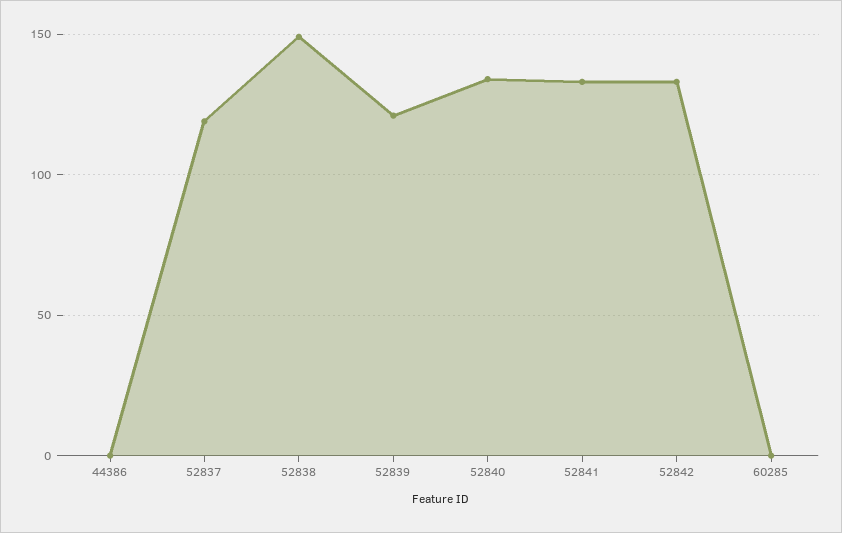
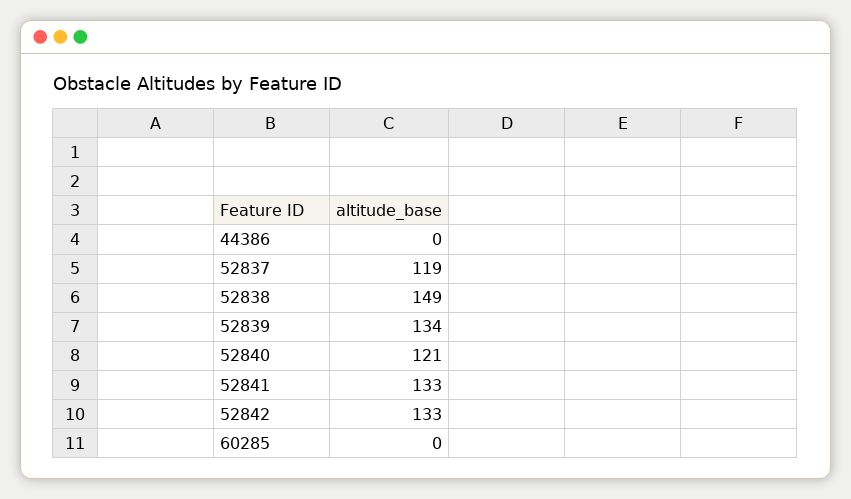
  {
    "44386": 0,
    "52837": 119,
    "52838": 149,
-   "52839": 120,
+   "52839": 134,
-   "52840": 135,
+   "52840": 121,
    "52841": 133,
    "52842": 133,
    "60285": 0
  }

